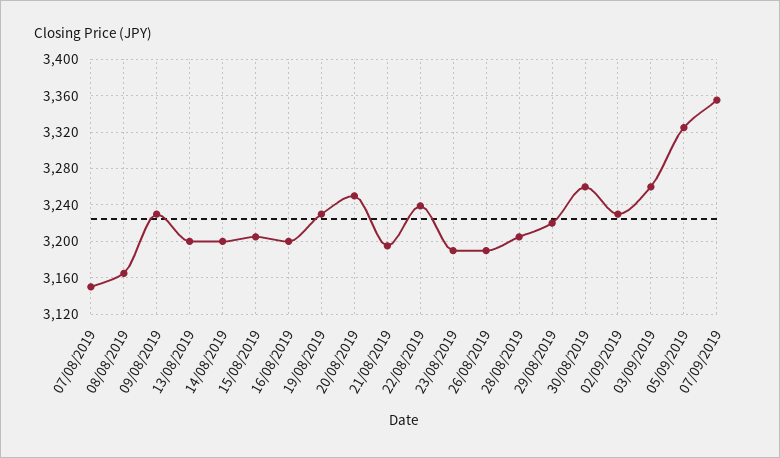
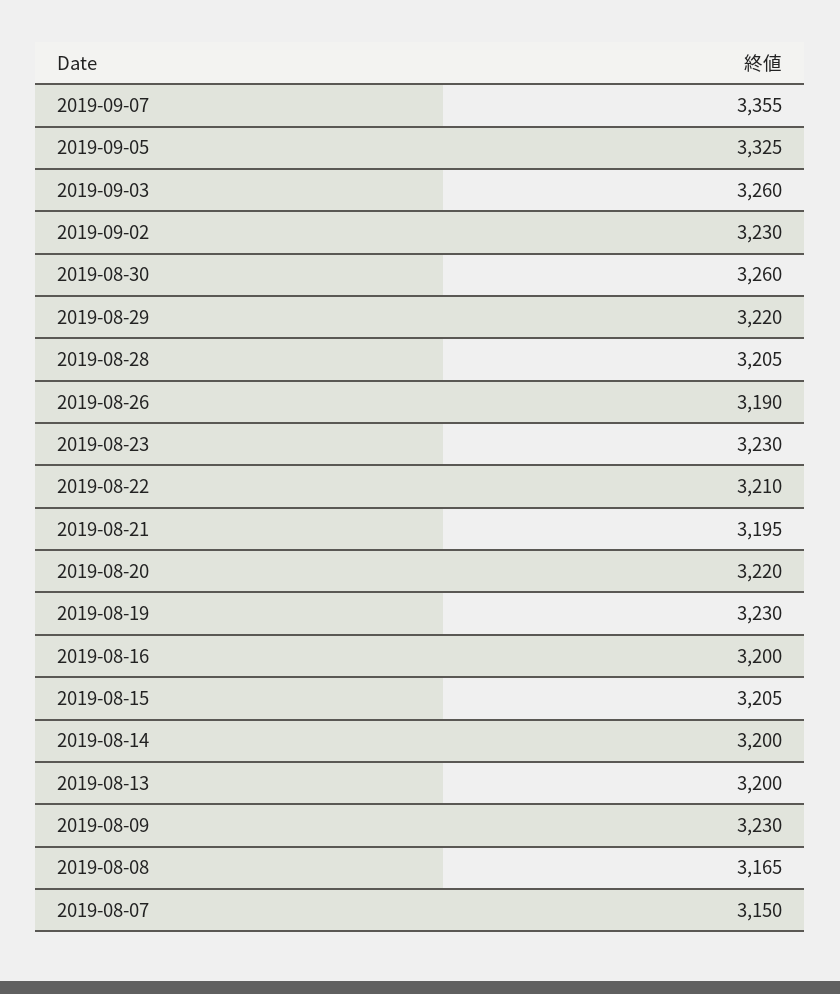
  {
    "07/08/2019": 3150,
    "08/08/2019": 3165,
    "09/08/2019": 3230,
    "13/08/2019": 3200,
    "14/08/2019": 3200,
    "15/08/2019": 3205,
    "16/08/2019": 3200,
    "19/08/2019": 3230,
-   "20/08/2019": 3250,
+   "20/08/2019": 3220,
    "21/08/2019": 3195,
-   "22/08/2019": 3240,
+   "22/08/2019": 3210,
-   "23/08/2019": 3190,
+   "23/08/2019": 3230,
    "26/08/2019": 3190,
    "28/08/2019": 3205,
    "29/08/2019": 3220,
    "30/08/2019": 3260,
    "02/09/2019": 3230,
    "03/09/2019": 3260,
    "05/09/2019": 3325,
    "07/09/2019": 3355
  }

